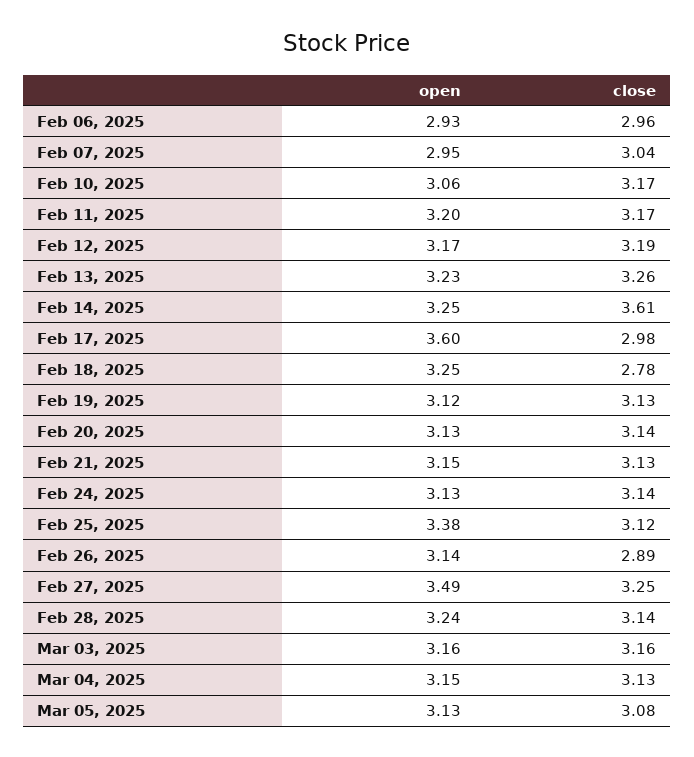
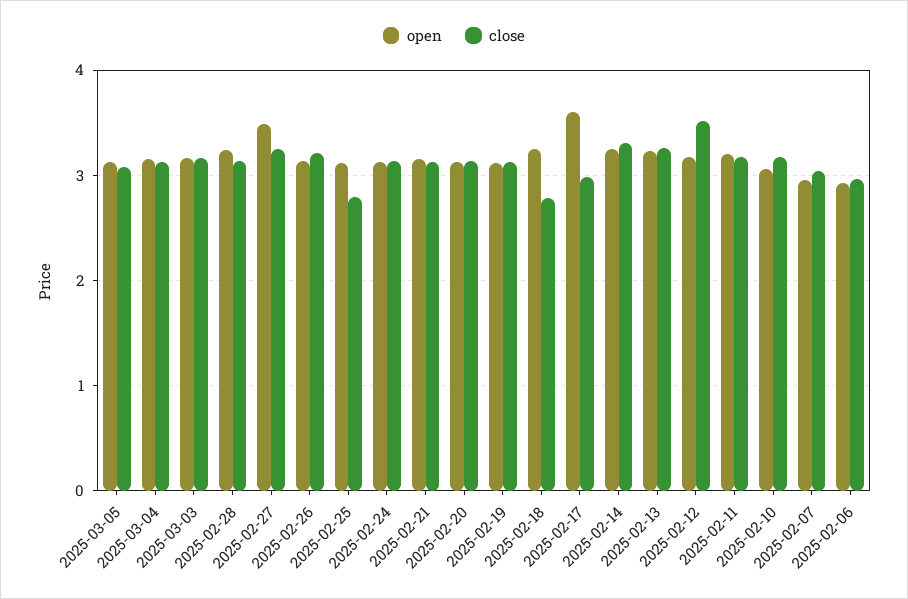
  {
    "open": {
      "Feb 06, 2025": 2.93,
      "Feb 07, 2025": 2.95,
      "Feb 10, 2025": 3.06,
      "Feb 11, 2025": 3.2,
      "Feb 12, 2025": 3.17,
      "Feb 13, 2025": 3.23,
      "Feb 14, 2025": 3.25,
      "Feb 17, 2025": 3.6,
      "Feb 18, 2025": 3.25,
      "Feb 19, 2025": 3.12,
      "Feb 20, 2025": 3.13,
      "Feb 21, 2025": 3.15,
      "Feb 24, 2025": 3.13,
-     "Feb 25, 2025": 3.38,
+     "Feb 25, 2025": 3.1,
      "Feb 26, 2025": 3.14,
      "Feb 27, 2025": 3.49,
      "Feb 28, 2025": 3.24,
      "Mar 03, 2025": 3.16,
      "Mar 04, 2025": 3.15,
      "Mar 05, 2025": 3.13
    },
    "close": {
      "Feb 06, 2025": 2.96,
      "Feb 07, 2025": 3.04,
      "Feb 10, 2025": 3.17,
      "Feb 11, 2025": 3.17,
-     "Feb 12, 2025": 3.19,
+     "Feb 12, 2025": 3.5,
      "Feb 13, 2025": 3.26,
-     "Feb 14, 2025": 3.61,
+     "Feb 14, 2025": 3.3,
      "Feb 17, 2025": 2.98,
      "Feb 18, 2025": 2.78,
      "Feb 19, 2025": 3.13,
      "Feb 20, 2025": 3.14,
      "Feb 21, 2025": 3.13,
      "Feb 24, 2025": 3.14,
-     "Feb 25, 2025": 3.12,
+     "Feb 25, 2025": 2.8,
-     "Feb 26, 2025": 2.89,
+     "Feb 26, 2025": 3.2,
      "Feb 27, 2025": 3.25,
      "Feb 28, 2025": 3.14,
      "Mar 03, 2025": 3.16,
      "Mar 04, 2025": 3.13,
      "Mar 05, 2025": 3.08
    }
  }

